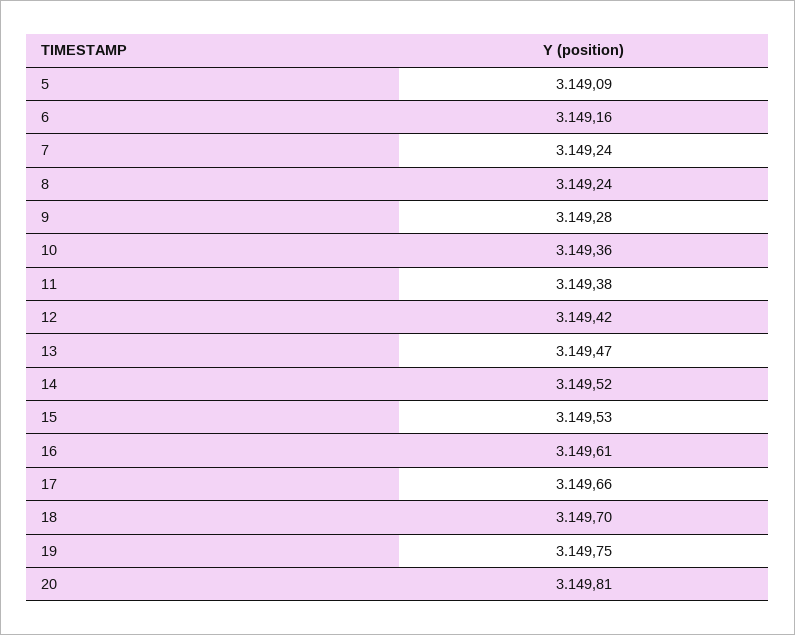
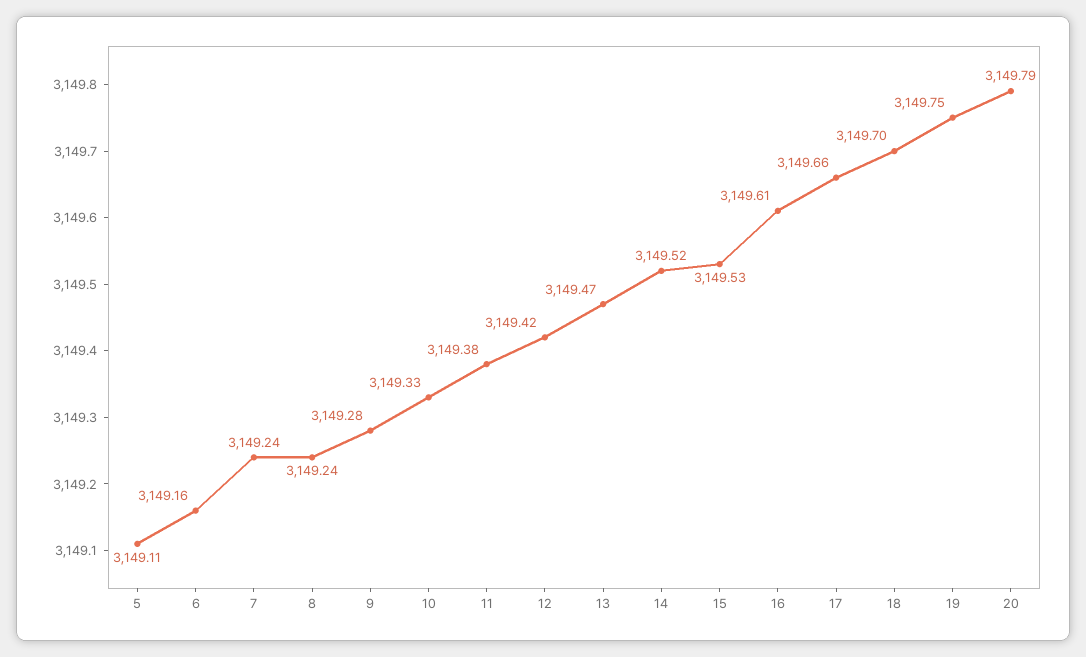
  {
-   "5": 3149.09,
+   "5": 3149.11,
    "6": 3149.16,
    "7": 3149.24,
    "8": 3149.24,
    "9": 3149.28,
-   "10": 3149.36,
+   "10": 3149.33,
    "11": 3149.38,
    "12": 3149.42,
    "13": 3149.47,
    "14": 3149.52,
    "15": 3149.53,
    "16": 3149.61,
    "17": 3149.66,
    "18": 3149.7,
    "19": 3149.75,
-   "20": 3149.81
+   "20": 3149.79
  }

